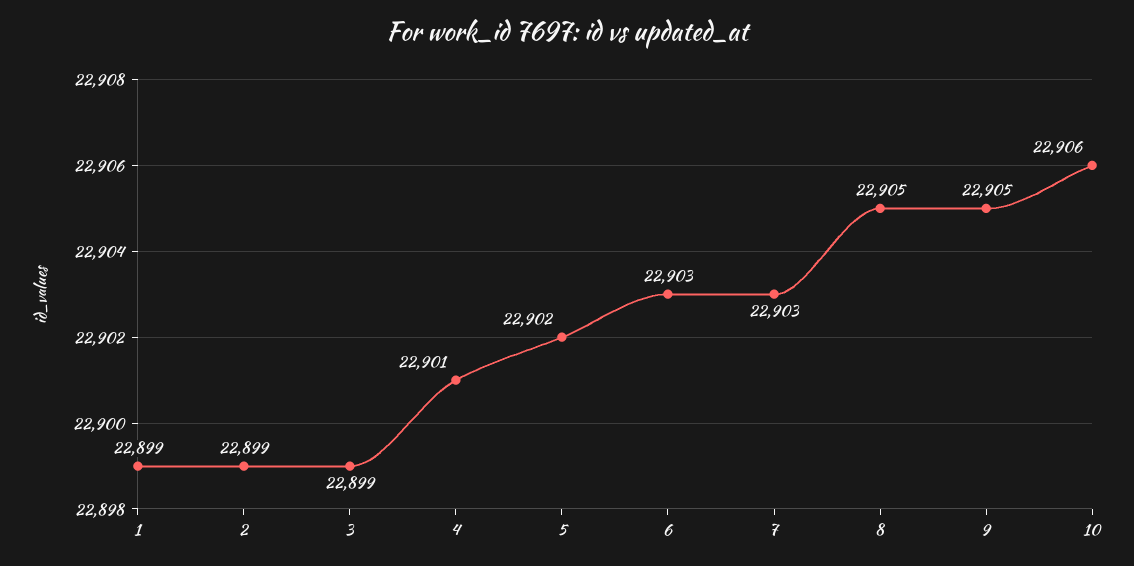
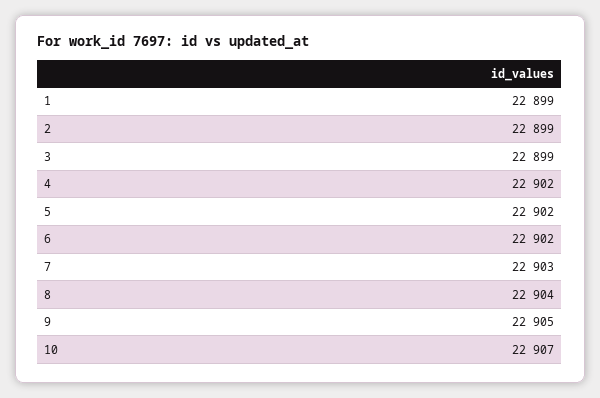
  {
    "1": 22899,
    "2": 22899,
    "3": 22899,
-   "4": 22901,
+   "4": 22902,
    "5": 22902,
-   "6": 22903,
+   "6": 22902,
    "7": 22903,
-   "8": 22905,
+   "8": 22904,
    "9": 22905,
-   "10": 22906
+   "10": 22907
  }

